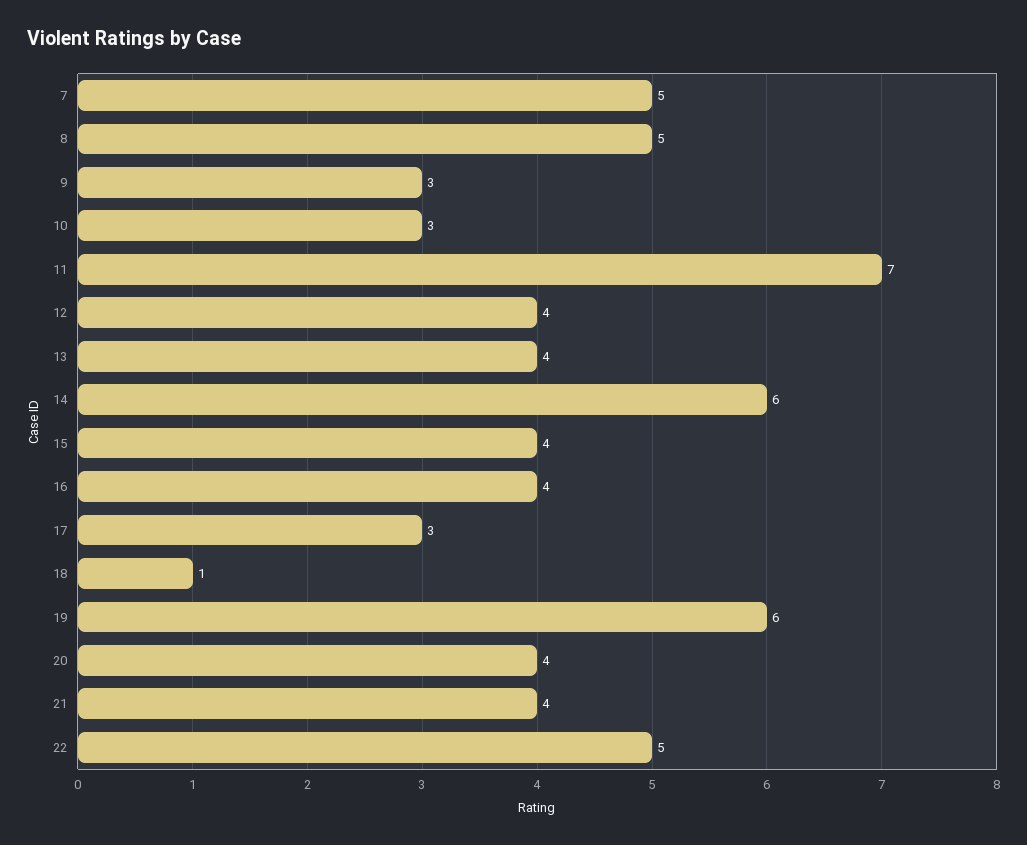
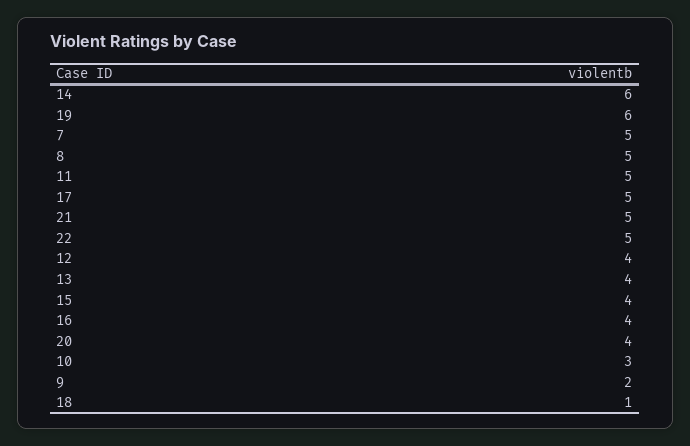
  {
    "7": 5,
    "8": 5,
-   "9": 3,
+   "9": 2,
    "10": 3,
-   "11": 7,
+   "11": 5,
    "12": 4,
    "13": 4,
    "14": 6,
    "15": 4,
    "16": 4,
-   "17": 3,
+   "17": 5,
    "18": 1,
    "19": 6,
    "20": 4,
-   "21": 4,
+   "21": 5,
    "22": 5
  }

